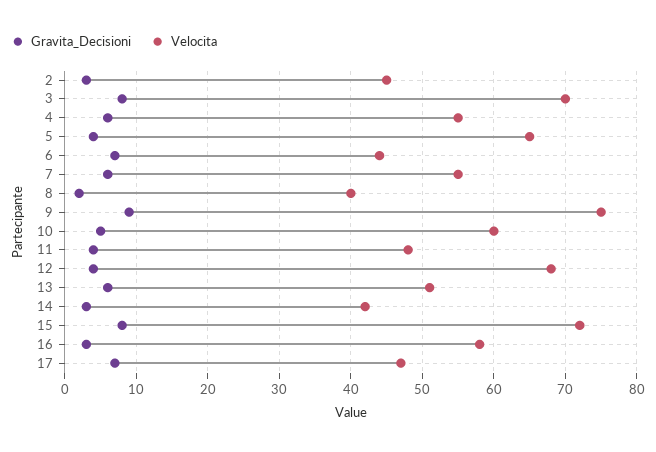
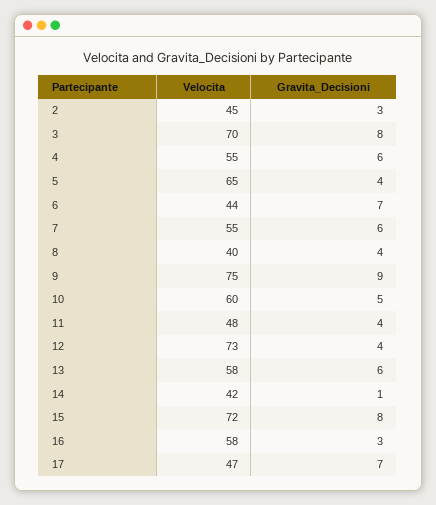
  {
    "Gravita_Decisioni": {
      "2": 3,
      "3": 8,
      "4": 6,
      "5": 4,
      "6": 7,
      "7": 6,
-     "8": 2,
+     "8": 4,
      "9": 9,
      "10": 5,
      "11": 4,
      "12": 4,
      "13": 6,
-     "14": 3,
+     "14": 1,
      "15": 8,
      "16": 3,
      "17": 7
    },
    "Velocita": {
      "2": 45,
      "3": 70,
      "4": 55,
      "5": 65,
      "6": 44,
      "7": 55,
      "8": 40,
      "9": 75,
      "10": 60,
      "11": 48,
-     "12": 68,
+     "12": 73,
-     "13": 51,
+     "13": 58,
      "14": 42,
      "15": 72,
      "16": 58,
      "17": 47
    }
  }

